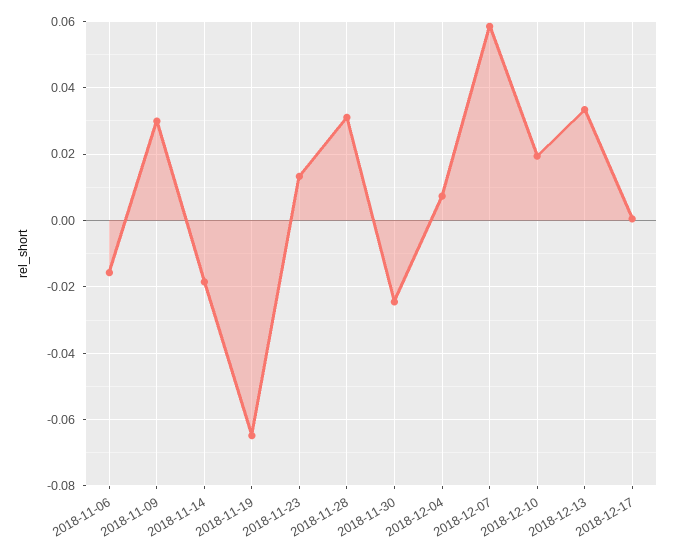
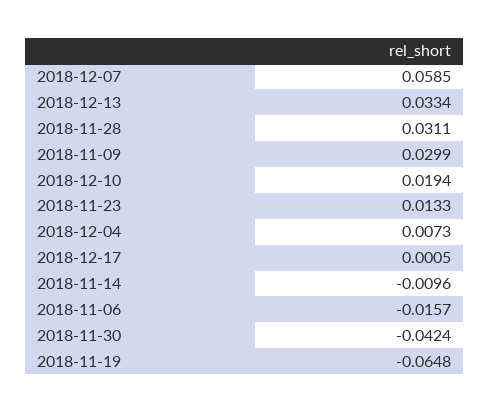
  {
    "2018-11-06": -0.0157,
    "2018-11-09": 0.0299,
-   "2018-11-14": -0.018,
+   "2018-11-14": -0.0096,
    "2018-11-19": -0.0648,
    "2018-11-23": 0.0133,
    "2018-11-28": 0.0311,
-   "2018-11-30": -0.024,
+   "2018-11-30": -0.0424,
    "2018-12-04": 0.0073,
    "2018-12-07": 0.0585,
    "2018-12-10": 0.0194,
    "2018-12-13": 0.0334,
    "2018-12-17": 0.0005
  }

